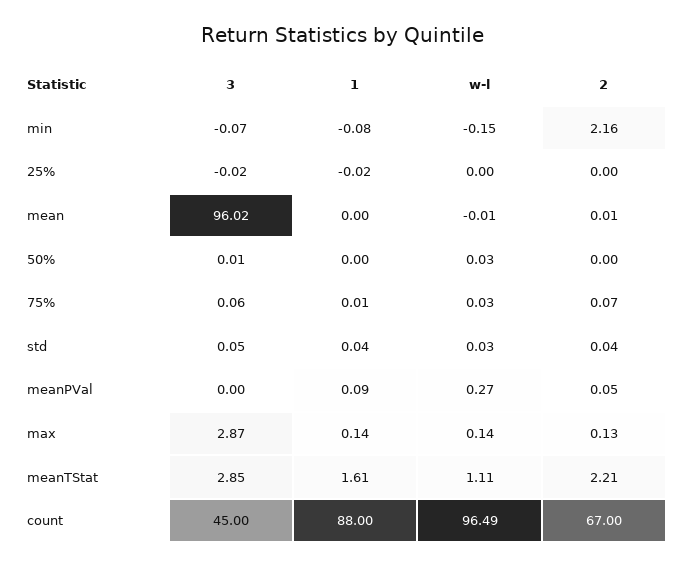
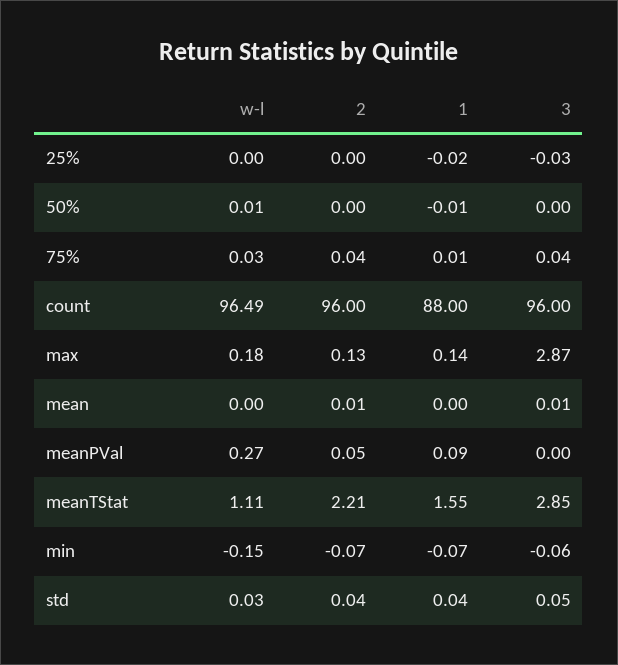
  {
    "3": {
-     "min": -0.07,
+     "min": -0.06,
-     "25%": -0.02,
+     "25%": -0.03,
-     "mean": 96.02,
+     "mean": 0.01,
-     "50%": 0.01,
+     "50%": 0,
-     "75%": 0.06,
+     "75%": 0.04,
      "std": 0.05,
      "meanPVal": 0,
      "max": 2.87,
      "meanTStat": 2.85,
-     "count": 45
+     "count": 96
    },
    "1": {
-     "min": -0.08,
+     "min": -0.07,
      "25%": -0.02,
      "mean": 0,
-     "50%": 0,
+     "50%": -0.01,
      "75%": 0.01,
      "std": 0.04,
      "meanPVal": 0.09,
      "max": 0.14,
-     "meanTStat": 1.61,
+     "meanTStat": 1.55,
      "count": 88
    },
    "w-l": {
      "min": -0.15,
      "25%": 0,
-     "mean": -0.01,
+     "mean": 0,
-     "50%": 0.03,
+     "50%": 0.01,
      "75%": 0.03,
      "std": 0.03,
      "meanPVal": 0.27,
-     "max": 0.14,
+     "max": 0.18,
      "meanTStat": 1.11,
      "count": 96.49
    },
    "2": {
-     "min": 2.16,
+     "min": -0.07,
      "25%": 0,
      "mean": 0.01,
      "50%": 0,
-     "75%": 0.07,
+     "75%": 0.04,
      "std": 0.04,
      "meanPVal": 0.05,
      "max": 0.13,
      "meanTStat": 2.21,
-     "count": 67
+     "count": 96
    }
  }

